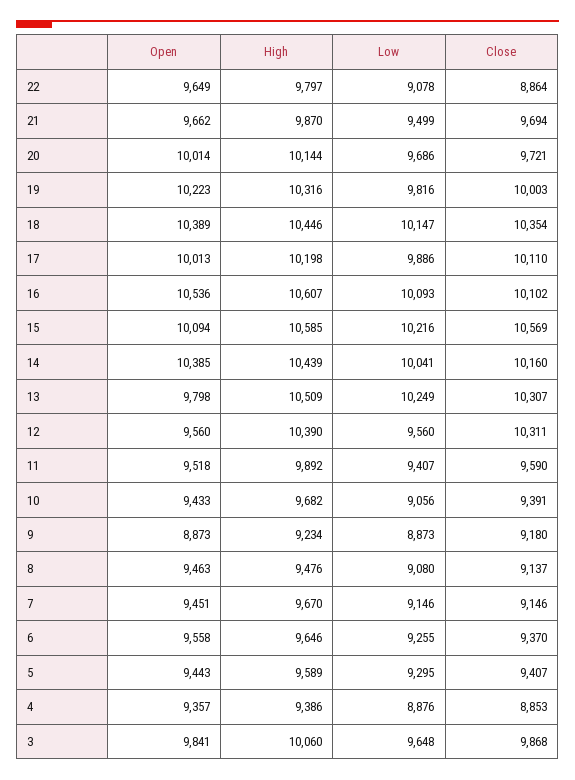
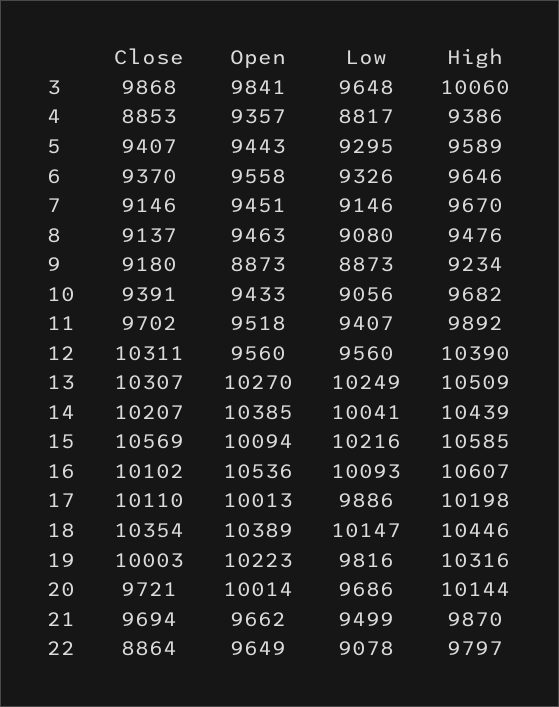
  {
    "Open": {
      "22": 9649,
      "21": 9662,
      "20": 10014,
      "19": 10223,
      "18": 10389,
      "17": 10013,
      "16": 10536,
      "15": 10094,
      "14": 10385,
-     "13": 9798,
+     "13": 10270,
      "12": 9560,
      "11": 9518,
      "10": 9433,
      "9": 8873,
      "8": 9463,
      "7": 9451,
      "6": 9558,
      "5": 9443,
      "4": 9357,
      "3": 9841
    },
    "High": {
      "22": 9797,
      "21": 9870,
      "20": 10144,
      "19": 10316,
      "18": 10446,
      "17": 10198,
      "16": 10607,
      "15": 10585,
      "14": 10439,
      "13": 10509,
      "12": 10390,
      "11": 9892,
      "10": 9682,
      "9": 9234,
      "8": 9476,
      "7": 9670,
      "6": 9646,
      "5": 9589,
      "4": 9386,
      "3": 10060
    },
    "Low": {
      "22": 9078,
      "21": 9499,
      "20": 9686,
      "19": 9816,
      "18": 10147,
      "17": 9886,
      "16": 10093,
      "15": 10216,
      "14": 10041,
      "13": 10249,
      "12": 9560,
      "11": 9407,
      "10": 9056,
      "9": 8873,
      "8": 9080,
      "7": 9146,
-     "6": 9255,
+     "6": 9326,
      "5": 9295,
-     "4": 8876,
+     "4": 8817,
      "3": 9648
    },
    "Close": {
      "22": 8864,
      "21": 9694,
      "20": 9721,
      "19": 10003,
      "18": 10354,
      "17": 10110,
      "16": 10102,
      "15": 10569,
-     "14": 10160,
+     "14": 10207,
      "13": 10307,
      "12": 10311,
-     "11": 9590,
+     "11": 9702,
      "10": 9391,
      "9": 9180,
      "8": 9137,
      "7": 9146,
      "6": 9370,
      "5": 9407,
      "4": 8853,
      "3": 9868
    }
  }

